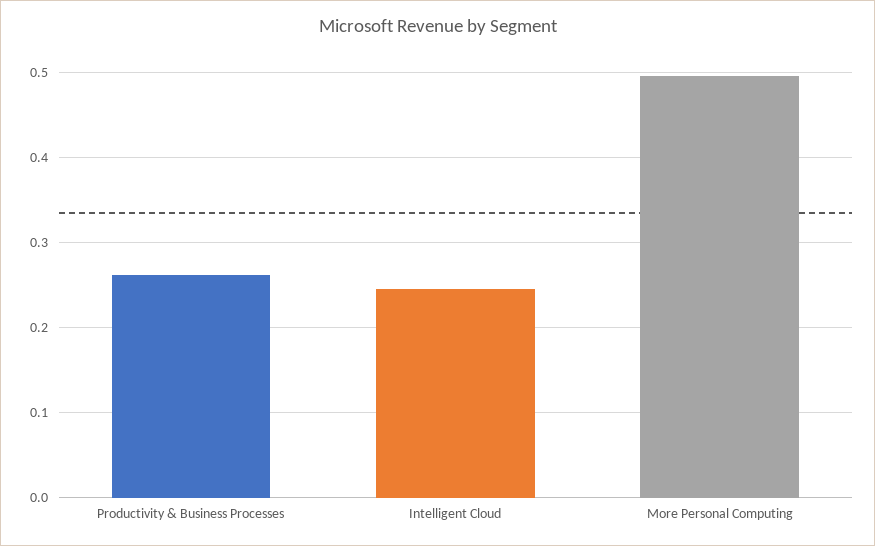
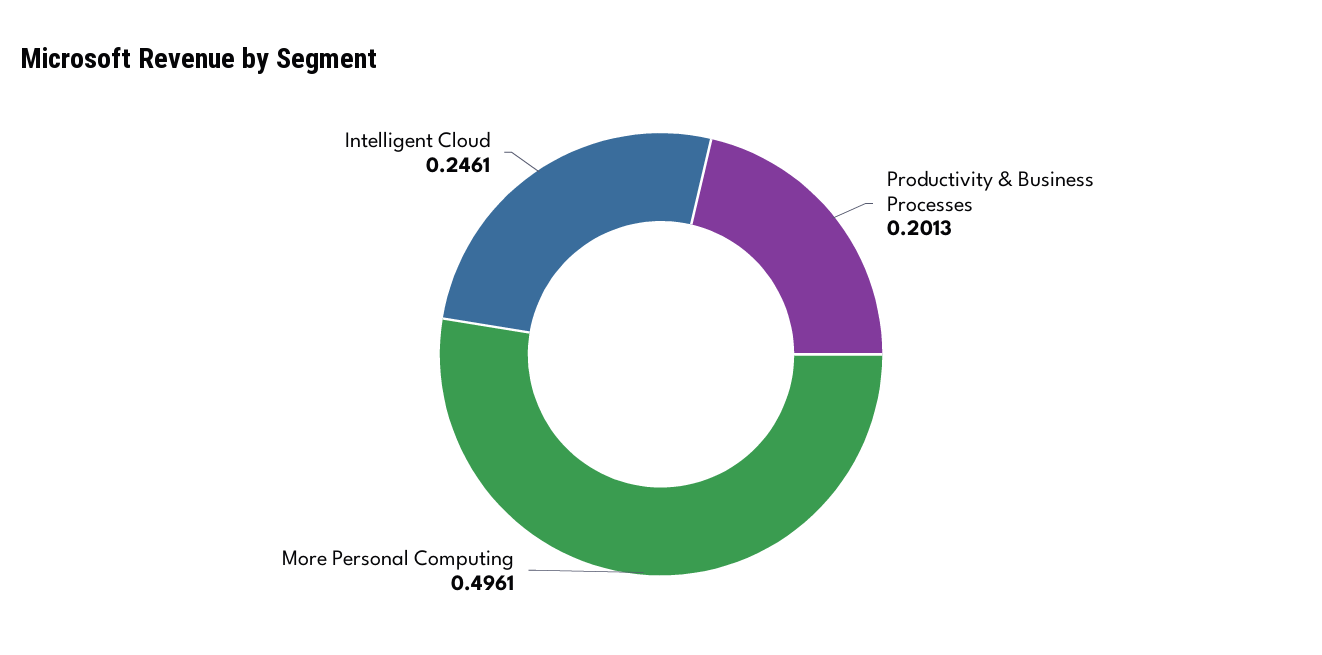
  {
-   "Productivity & Business Processes": 0.26,
+   "Productivity & Business Processes": 0.2013,
    "Intelligent Cloud": 0.2461,
    "More Personal Computing": 0.4961
  }

